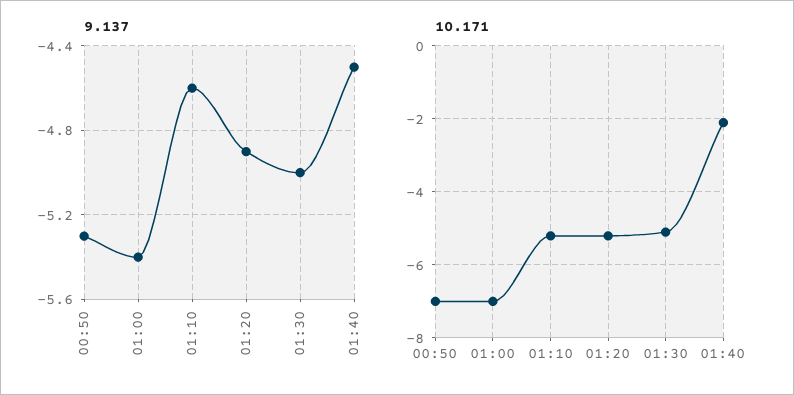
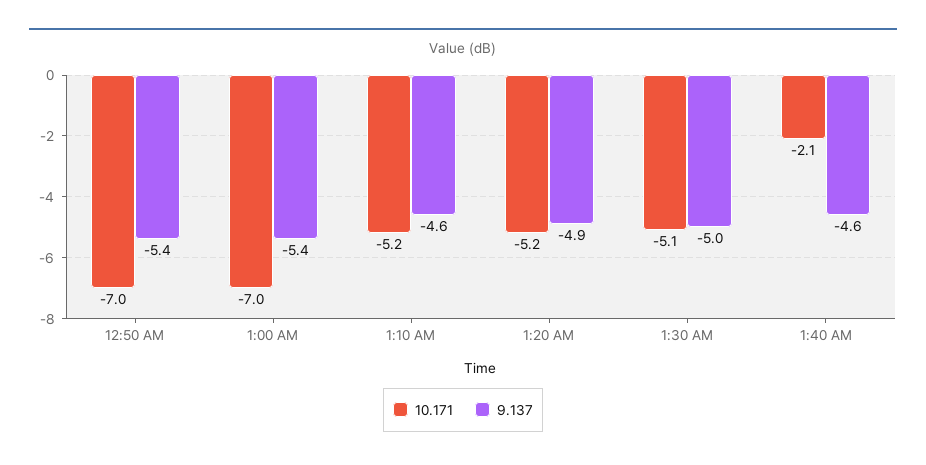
  {
    "9.137": {
-     "00:50": -5.3,
+     "00:50": -5.4,
      "01:00": -5.4,
      "01:10": -4.6,
      "01:20": -4.9,
      "01:30": -5,
-     "01:40": -4.5
+     "01:40": -4.6
    },
    "10.171": {
      "00:50": -7,
      "01:00": -7,
      "01:10": -5.2,
      "01:20": -5.2,
      "01:30": -5.1,
      "01:40": -2.1
    }
  }

